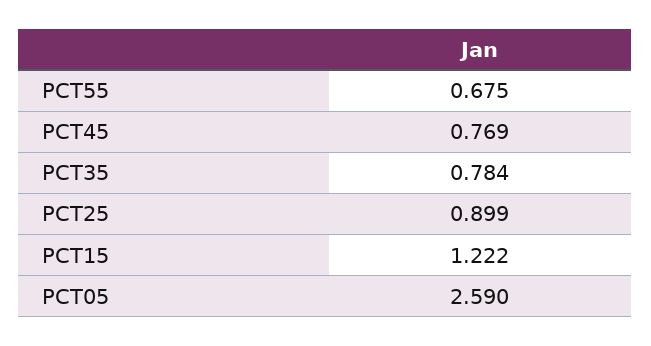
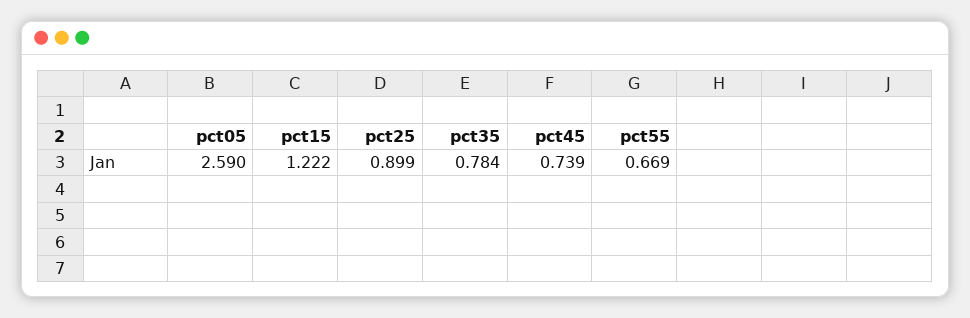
  {
-   "PCT55": 0.675,
+   "PCT55": 0.669,
-   "PCT45": 0.769,
+   "PCT45": 0.739,
    "PCT35": 0.784,
    "PCT25": 0.899,
    "PCT15": 1.222,
    "PCT05": 2.59
  }

